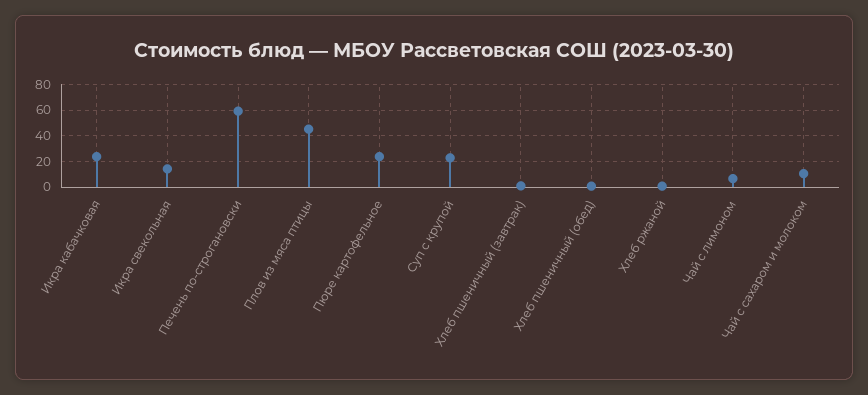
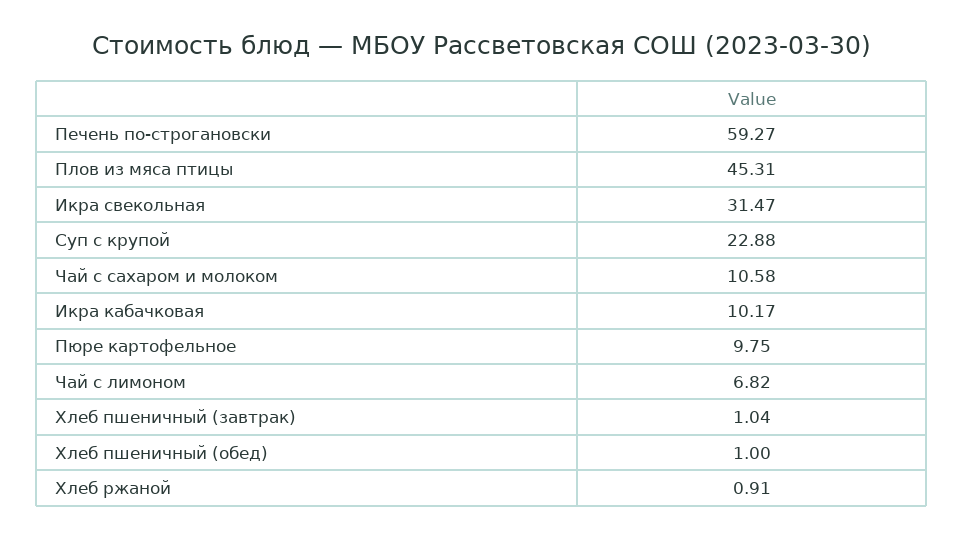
  {
-   "Икра кабачковая": 25,
+   "Икра кабачковая": 10.17,
-   "Икра свекольная": 15,
+   "Икра свекольная": 31.47,
    "Печень по-строгановски": 59.27,
    "Плов из мяса птицы": 45.31,
-   "Пюре картофельное": 25,
+   "Пюре картофельное": 9.75,
    "Суп с крупой": 22.88,
    "Хлеб пшеничный (завтрак)": 1.04,
    "Хлеб пшеничный (обед)": 1,
    "Хлеб ржаной": 0.91,
    "Чай с лимоном": 6.82,
    "Чай с сахаром и молоком": 10.58
  }

